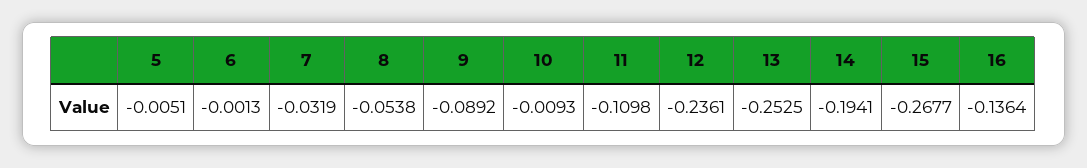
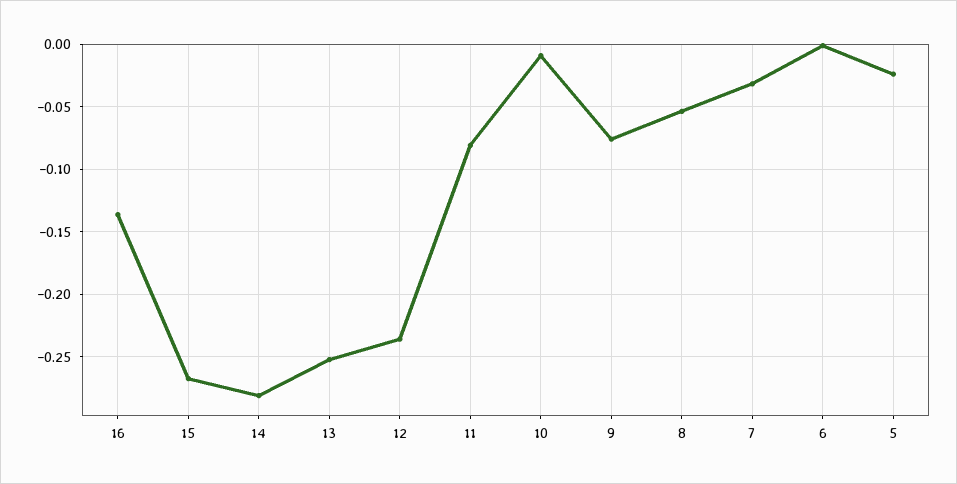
  {
-   "5": -0.0051,
+   "5": -0.025,
    "6": -0.0013,
    "7": -0.0319,
    "8": -0.0538,
-   "9": -0.0892,
+   "9": -0.075,
    "10": -0.0093,
-   "11": -0.1098,
+   "11": -0.08,
    "12": -0.2361,
    "13": -0.2525,
-   "14": -0.1941,
+   "14": -0.28,
    "15": -0.2677,
    "16": -0.1364
  }

